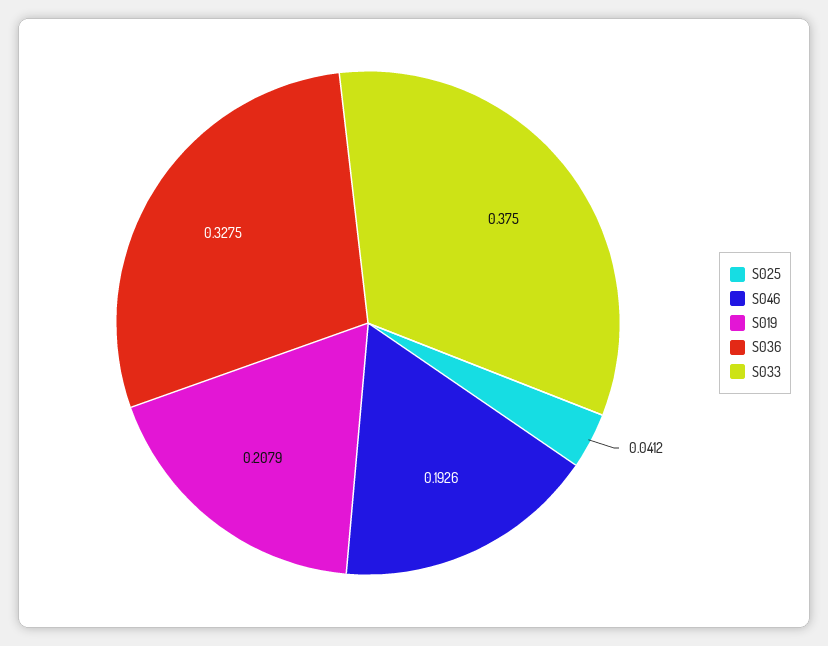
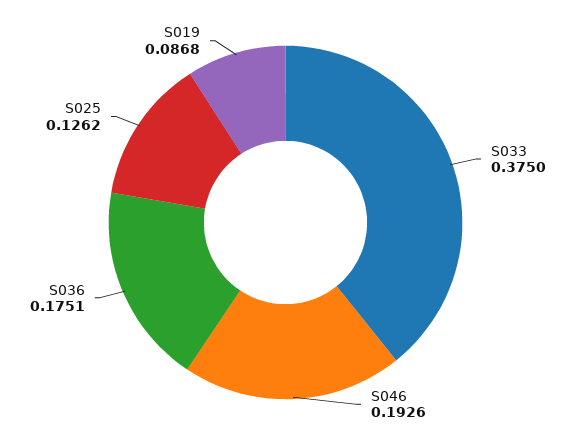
  {
-   "S025": 0.0412,
+   "S025": 0.1262,
    "S046": 0.1926,
-   "S019": 0.2079,
+   "S019": 0.0868,
-   "S036": 0.3275,
+   "S036": 0.1751,
    "S033": 0.375
  }

